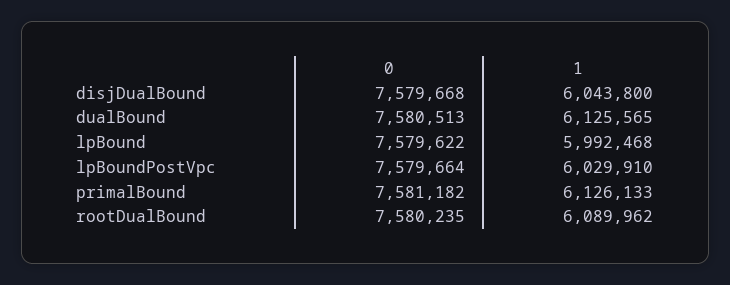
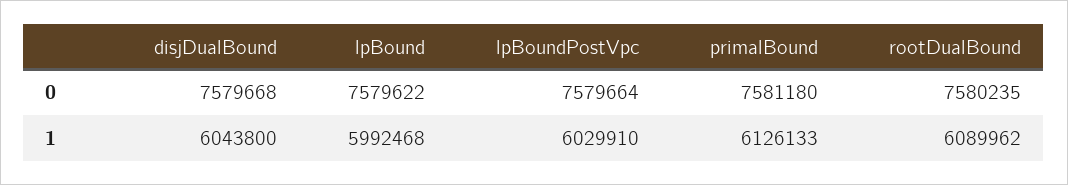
  {
    "0": {
      "disjDualBound": 7579668,
-     "dualBound": 7580513,
      "lpBound": 7579622,
      "lpBoundPostVpc": 7579664,
-     "primalBound": 7581182,
+     "primalBound": 7581180,
      "rootDualBound": 7580235
    },
    "1": {
      "disjDualBound": 6043800,
-     "dualBound": 6125565,
      "lpBound": 5992468,
      "lpBoundPostVpc": 6029910,
      "primalBound": 6126133,
      "rootDualBound": 6089962
    }
  }

